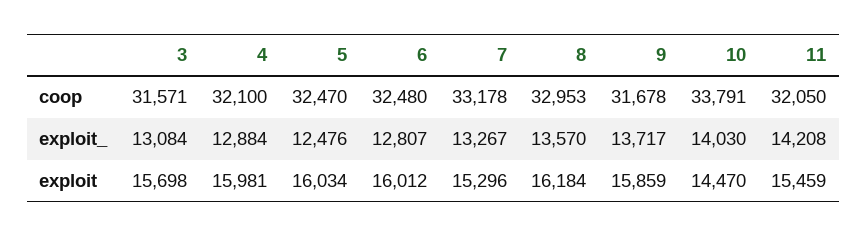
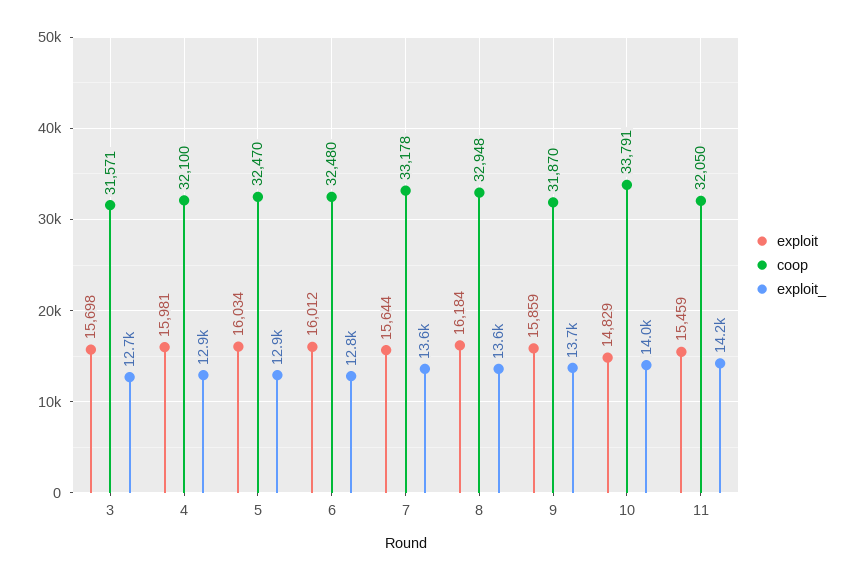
  {
    "coop": {
      "3": 31571,
      "4": 32100,
      "5": 32470,
      "6": 32480,
      "7": 33178,
-     "8": 32953,
+     "8": 32948,
-     "9": 31678,
+     "9": 31870,
      "10": 33791,
      "11": 32050
    },
    "exploit_": {
-     "3": 13084,
+     "3": 12700,
      "4": 12884,
-     "5": 12476,
+     "5": 12900,
      "6": 12807,
-     "7": 13267,
+     "7": 13600,
      "8": 13570,
      "9": 13717,
      "10": 14030,
      "11": 14208
    },
    "exploit": {
      "3": 15698,
      "4": 15981,
      "5": 16034,
      "6": 16012,
-     "7": 15296,
+     "7": 15644,
      "8": 16184,
      "9": 15859,
-     "10": 14470,
+     "10": 14829,
      "11": 15459
    }
  }

